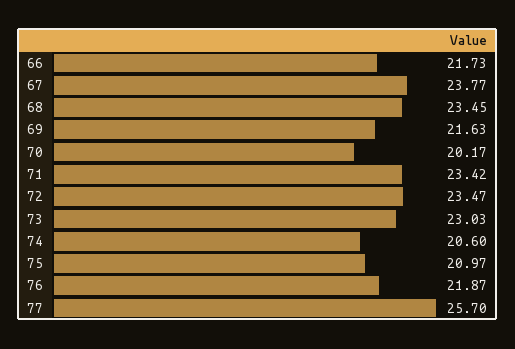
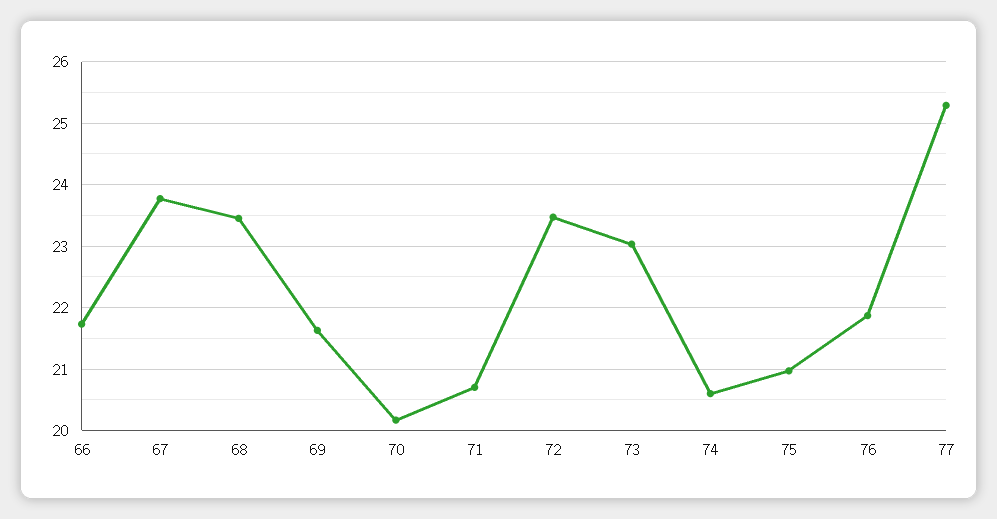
  {
    "66": 21.73,
    "67": 23.77,
    "68": 23.45,
    "69": 21.63,
    "70": 20.17,
-   "71": 23.42,
+   "71": 20.7,
    "72": 23.47,
    "73": 23.03,
    "74": 20.6,
    "75": 20.97,
    "76": 21.87,
-   "77": 25.7
+   "77": 25.3
  }

